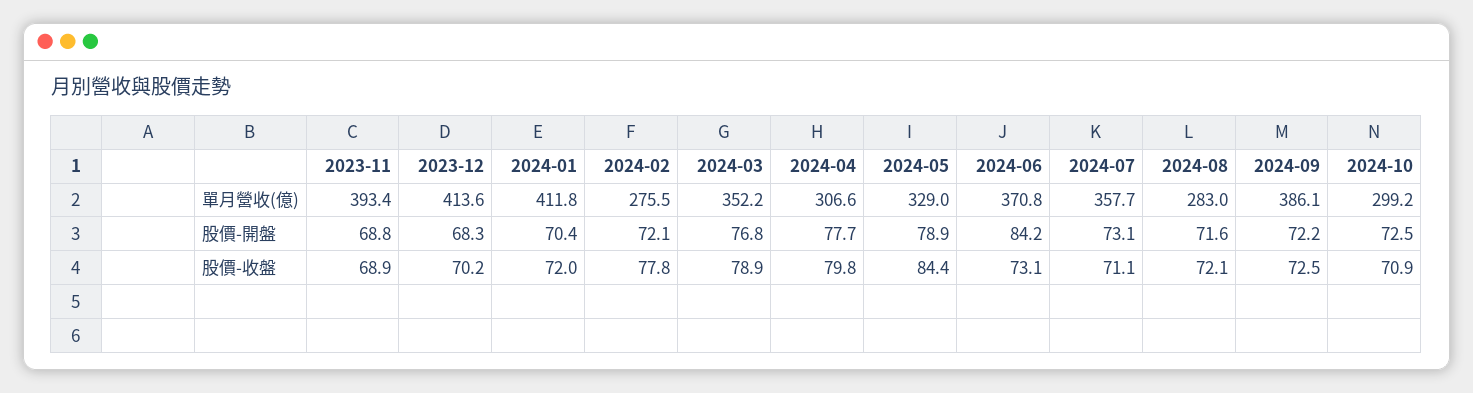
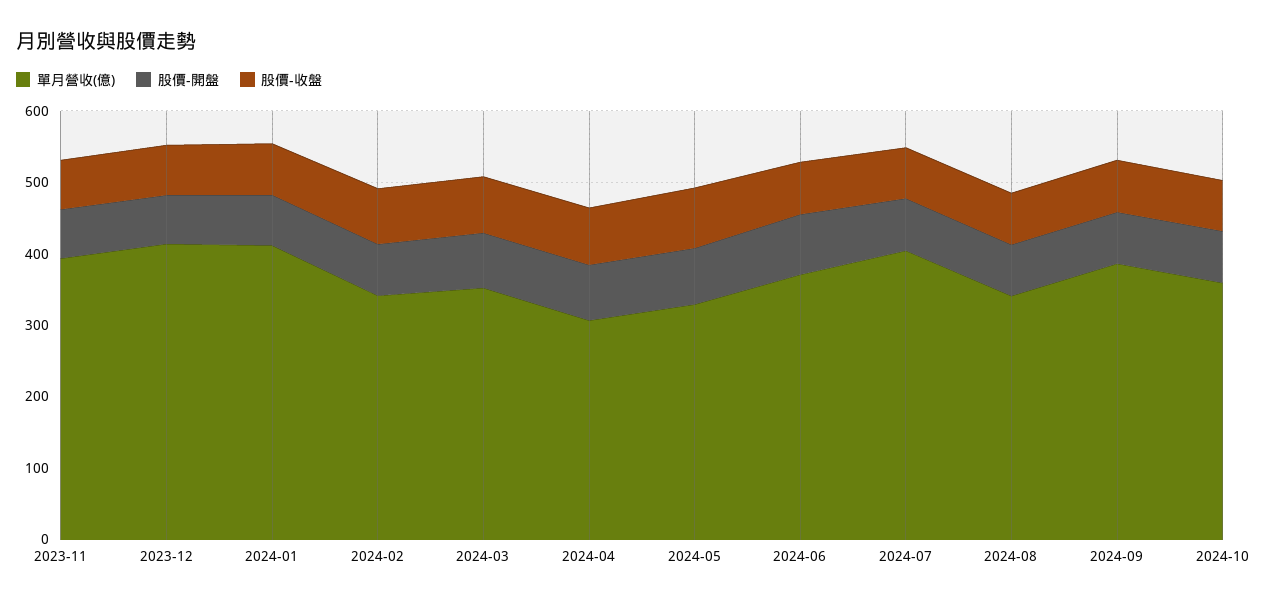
  {
    "單月營收(億)": {
      "2023-11": 393.4,
      "2023-12": 413.6,
      "2024-01": 411.8,
-     "2024-02": 275.5,
+     "2024-02": 340,
      "2024-03": 352.2,
      "2024-04": 306.6,
      "2024-05": 329,
      "2024-06": 370.8,
-     "2024-07": 357.7,
+     "2024-07": 400,
-     "2024-08": 283,
+     "2024-08": 340,
      "2024-09": 386.1,
-     "2024-10": 299.2
+     "2024-10": 360
    },
    "股價-開盤": {
      "2023-11": 68.8,
      "2023-12": 68.3,
      "2024-01": 70.4,
      "2024-02": 72.1,
      "2024-03": 76.8,
      "2024-04": 77.7,
      "2024-05": 78.9,
      "2024-06": 84.2,
      "2024-07": 73.1,
      "2024-08": 71.6,
      "2024-09": 72.2,
      "2024-10": 72.5
    },
    "股價-收盤": {
      "2023-11": 68.9,
      "2023-12": 70.2,
      "2024-01": 72,
      "2024-02": 77.8,
      "2024-03": 78.9,
      "2024-04": 79.8,
      "2024-05": 84.4,
      "2024-06": 73.1,
      "2024-07": 71.1,
      "2024-08": 72.1,
      "2024-09": 72.5,
      "2024-10": 70.9
    }
  }

